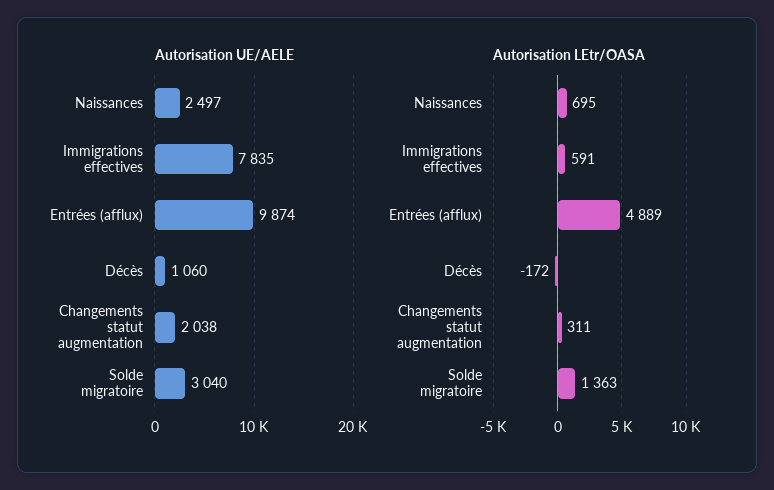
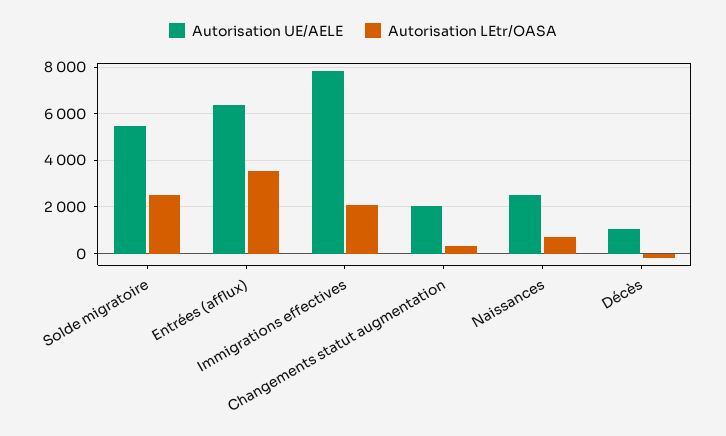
  {
    "Autorisation UE/AELE": {
      "Naissances": 2497,
      "Immigrations effectives": 7835,
-     "Entrées (afflux)": 9874,
+     "Entrées (afflux)": 6500,
      "Décès": 1060,
      "Changements statut augmentation": 2038,
-     "Solde migratoire": 3040
+     "Solde migratoire": 5500
    },
    "Autorisation LEtr/OASA": {
      "Naissances": 695,
-     "Immigrations effectives": 591,
+     "Immigrations effectives": 2000,
-     "Entrées (afflux)": 4889,
+     "Entrées (afflux)": 3500,
      "Décès": -172,
      "Changements statut augmentation": 311,
-     "Solde migratoire": 1363
+     "Solde migratoire": 2500
    }
  }

